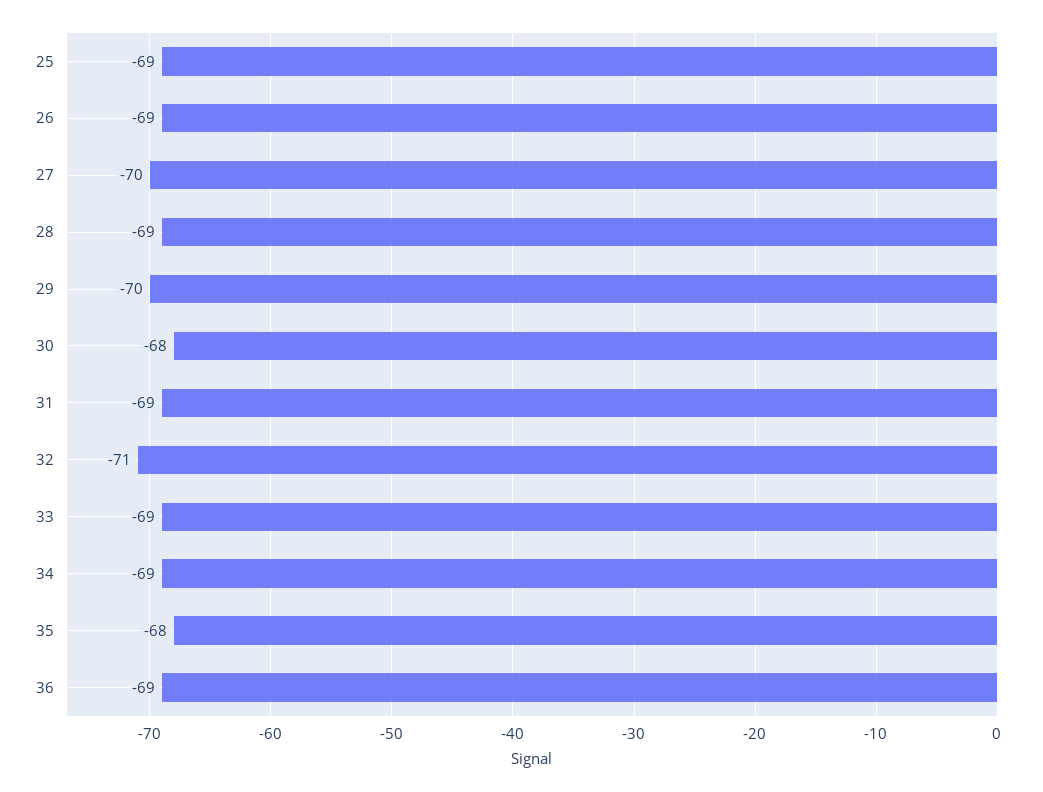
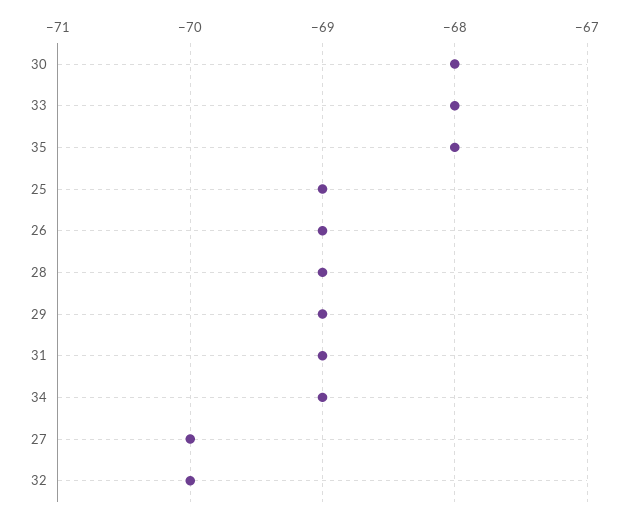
  {
    "25": -69,
    "26": -69,
    "27": -70,
    "28": -69,
-   "29": -70,
+   "29": -69,
    "30": -68,
    "31": -69,
-   "32": -71,
+   "32": -70,
-   "33": -69,
+   "33": -68,
    "34": -69,
-   "35": -68,
+   "35": -68
-   "36": -69
  }

